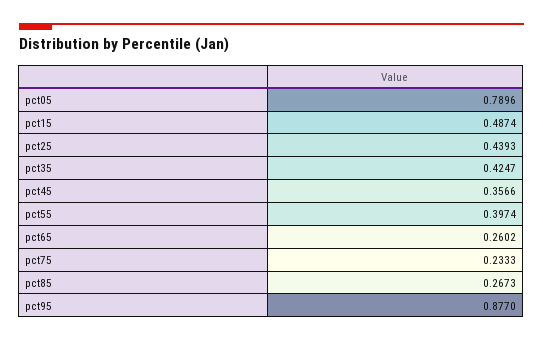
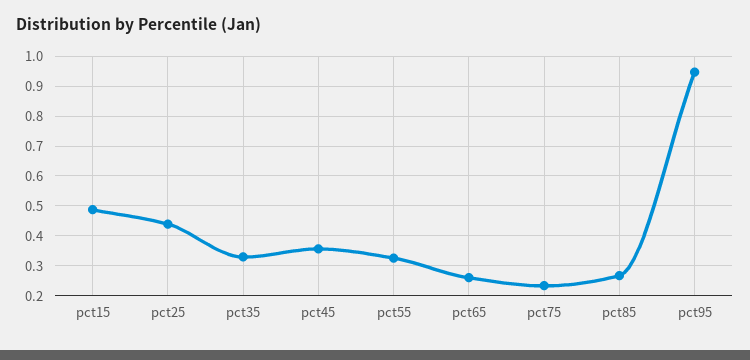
  {
-   "pct05": 0.7896,
    "pct15": 0.4874,
    "pct25": 0.4393,
-   "pct35": 0.4247,
+   "pct35": 0.325,
    "pct45": 0.3566,
-   "pct55": 0.3974,
+   "pct55": 0.325,
    "pct65": 0.2602,
    "pct75": 0.2333,
    "pct85": 0.2673,
-   "pct95": 0.877
+   "pct95": 0.95
  }

